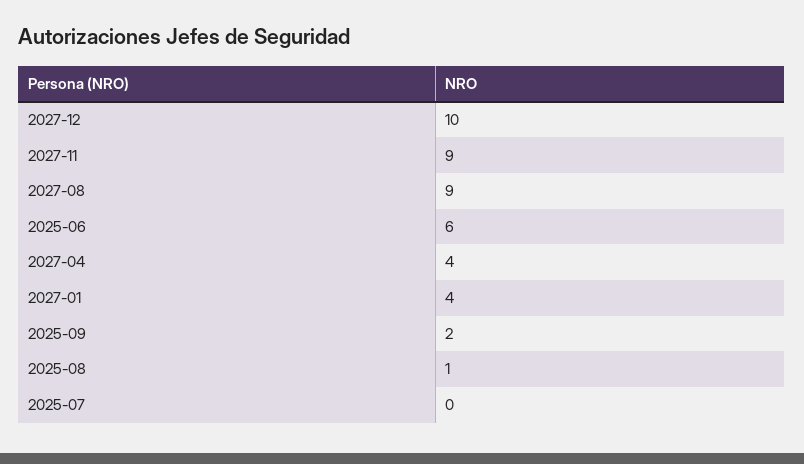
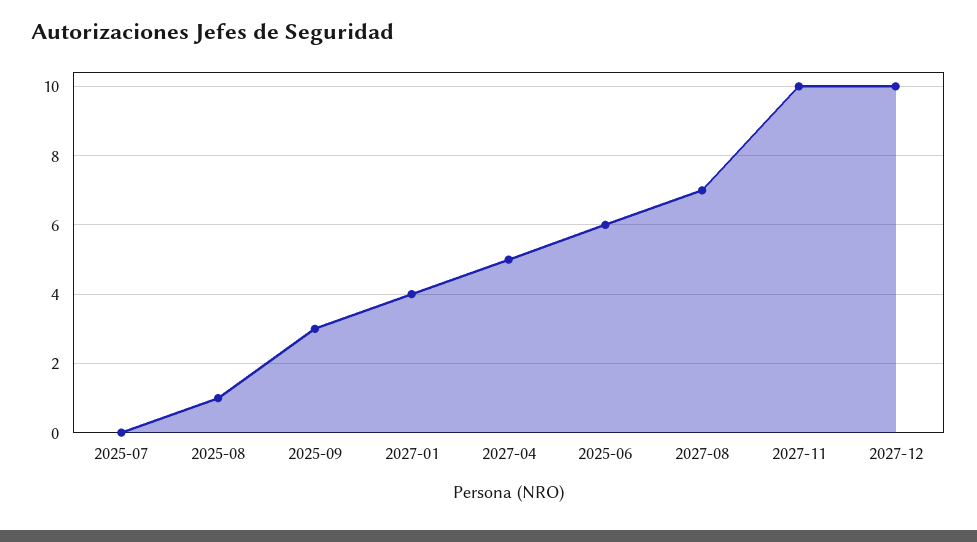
  {
    "2027-12": 10,
-   "2027-11": 9,
+   "2027-11": 10,
-   "2027-08": 9,
+   "2027-08": 7,
    "2025-06": 6,
-   "2027-04": 4,
+   "2027-04": 5,
    "2027-01": 4,
-   "2025-09": 2,
+   "2025-09": 3,
    "2025-08": 1,
    "2025-07": 0
  }

